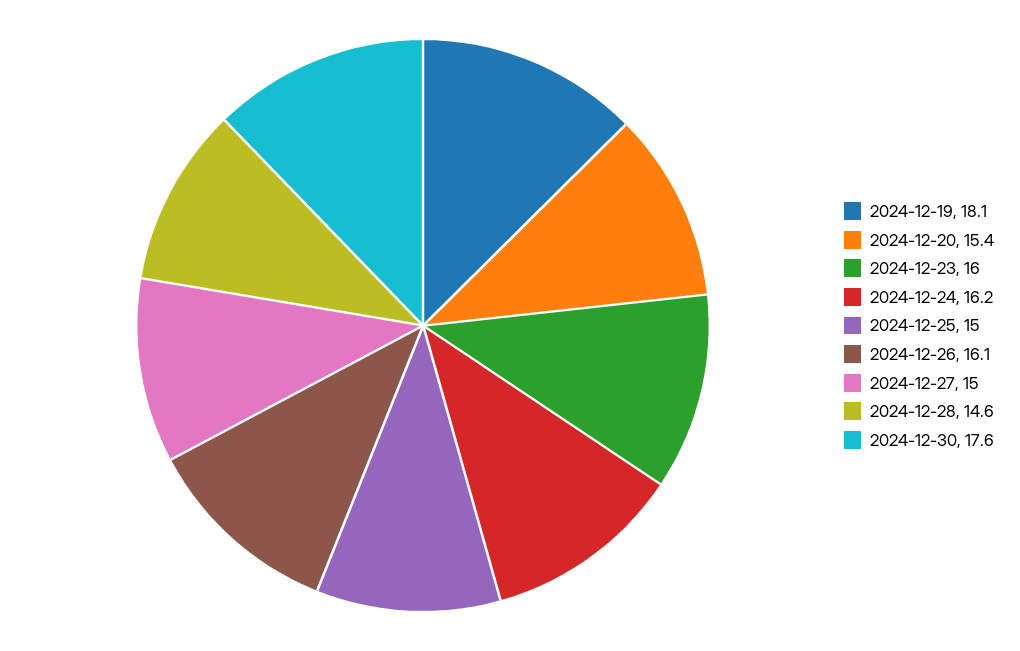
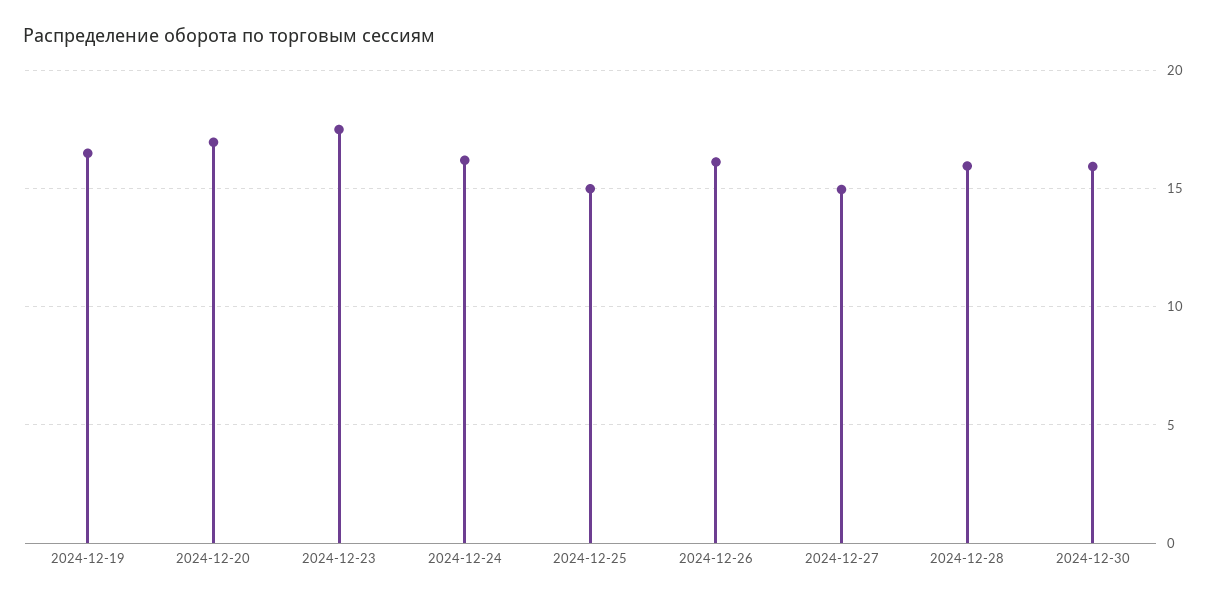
  {
-   "2024-12-19": 18.1,
+   "2024-12-19": 16.5,
-   "2024-12-20": 15.4,
+   "2024-12-20": 17,
-   "2024-12-23": 16,
+   "2024-12-23": 17.5,
    "2024-12-24": 16.2,
    "2024-12-25": 15,
    "2024-12-26": 16.1,
    "2024-12-27": 15,
-   "2024-12-28": 14.6,
+   "2024-12-28": 16,
-   "2024-12-30": 17.6
+   "2024-12-30": 16
  }

